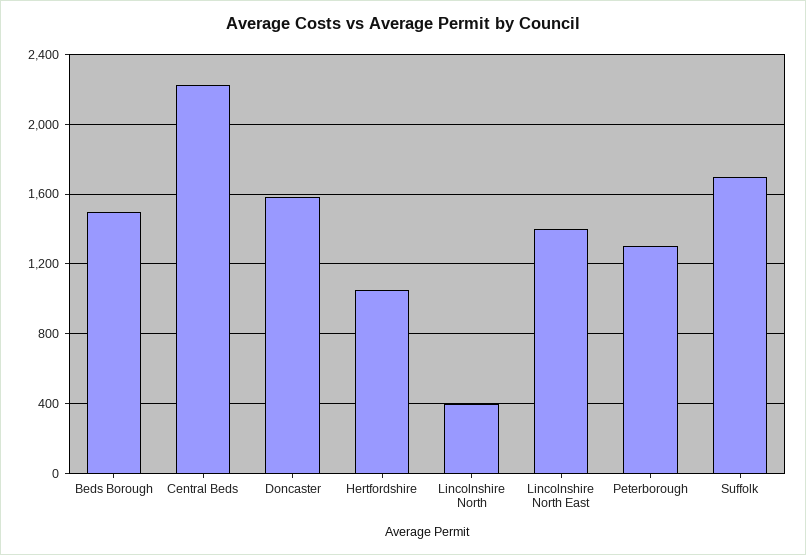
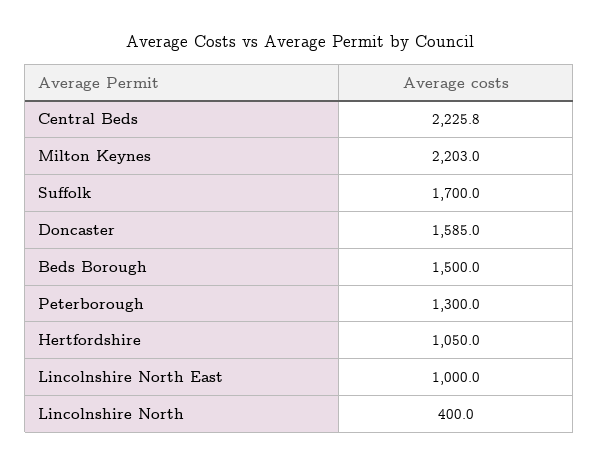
  {
    "Beds Borough": 1500,
    "Central Beds": 2225.8,
    "Doncaster": 1585,
    "Hertfordshire": 1050,
    "Lincolnshire North": 400,
-   "Lincolnshire North East": 1400,
+   "Lincolnshire North East": 1000,
    "Peterborough": 1300,
-   "Suffolk": 1700
+   "Suffolk": 1700,
+   "Milton Keynes": 2203
  }

